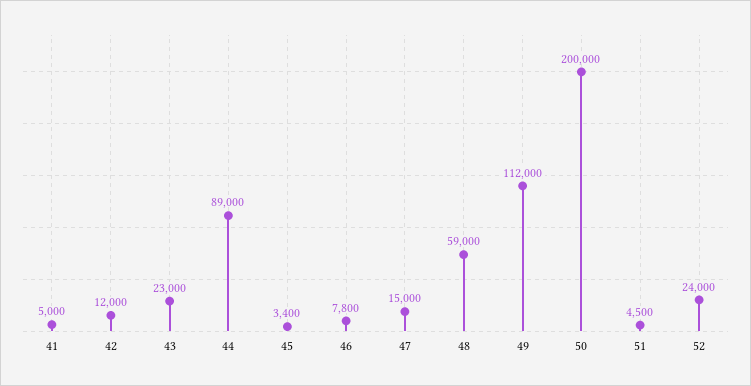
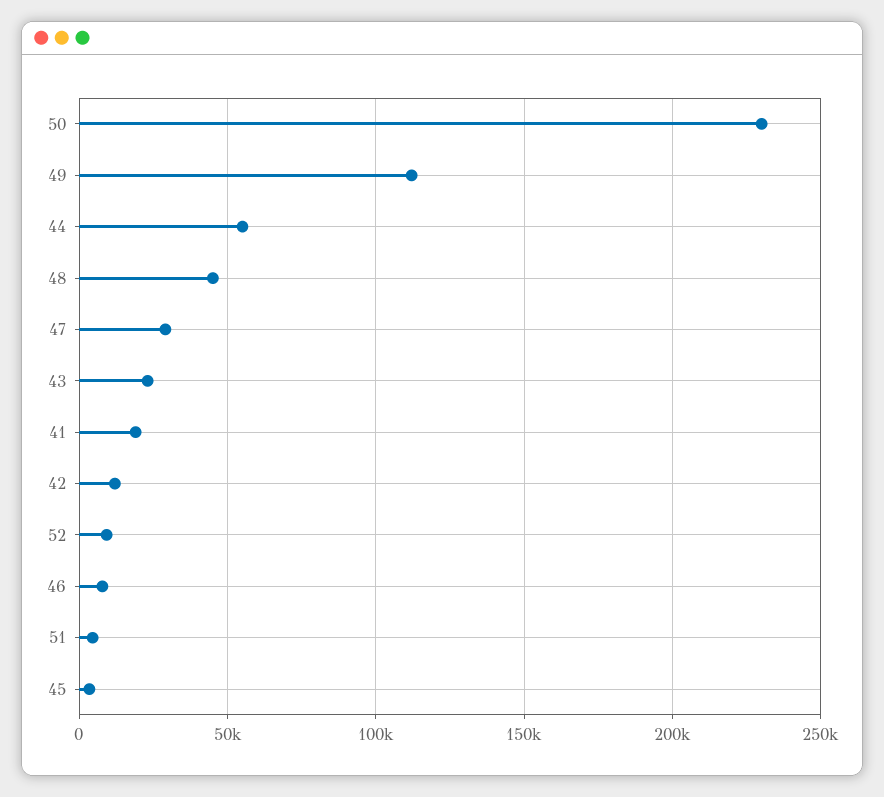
  {
-   "41": 5000,
+   "41": 20000,
    "42": 12000,
    "43": 23000,
-   "44": 89000,
+   "44": 55000,
    "45": 3400,
    "46": 7800,
-   "47": 15000,
+   "47": 30000,
-   "48": 59000,
+   "48": 45000,
    "49": 112000,
-   "50": 200000,
+   "50": 230000,
    "51": 4500,
-   "52": 24000
+   "52": 10000
  }

